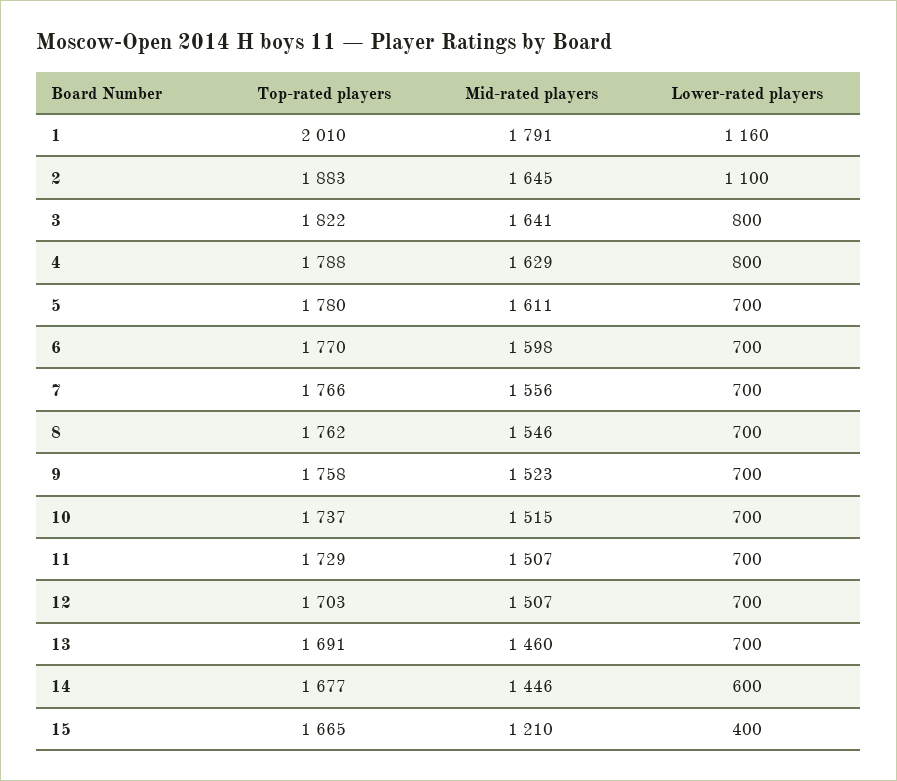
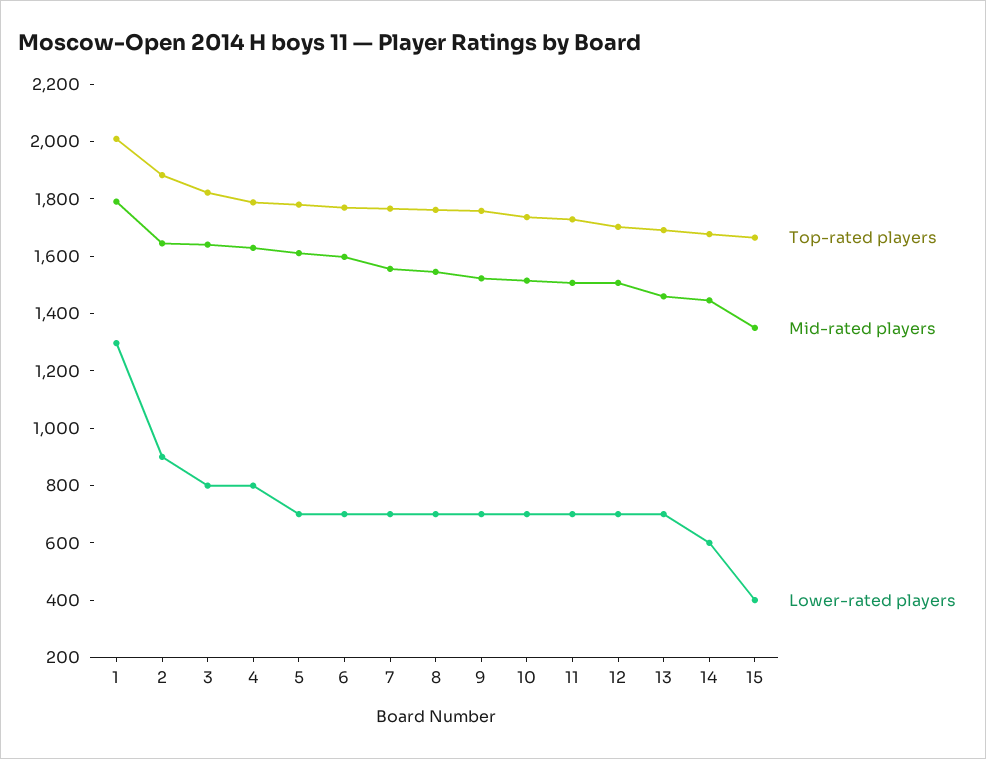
  {
    "Top-rated players": {
      "1": 2010,
      "2": 1883,
      "3": 1822,
      "4": 1788,
      "5": 1780,
      "6": 1770,
      "7": 1766,
      "8": 1762,
      "9": 1758,
      "10": 1737,
      "11": 1729,
      "12": 1703,
      "13": 1691,
      "14": 1677,
      "15": 1665
    },
    "Mid-rated players": {
      "1": 1791,
      "2": 1645,
      "3": 1641,
      "4": 1629,
      "5": 1611,
      "6": 1598,
      "7": 1556,
      "8": 1546,
      "9": 1523,
      "10": 1515,
      "11": 1507,
      "12": 1507,
      "13": 1460,
      "14": 1446,
-     "15": 1210
+     "15": 1350
    },
    "Lower-rated players": {
-     "1": 1160,
+     "1": 1300,
-     "2": 1100,
+     "2": 900,
      "3": 800,
      "4": 800,
      "5": 700,
      "6": 700,
      "7": 700,
      "8": 700,
      "9": 700,
      "10": 700,
      "11": 700,
      "12": 700,
      "13": 700,
      "14": 600,
      "15": 400
    }
  }

